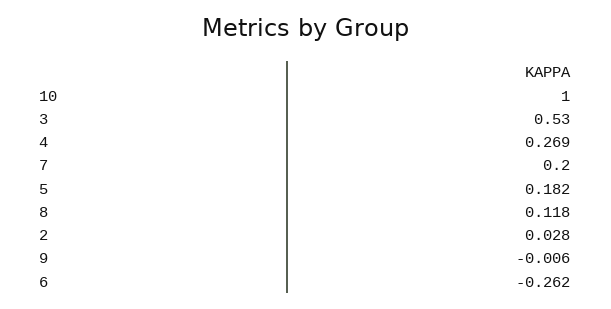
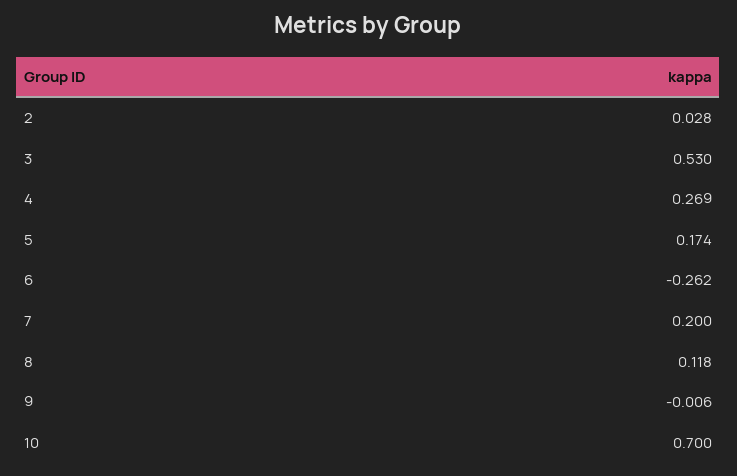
  {
-   "10": 1,
+   "10": 0.7,
    "3": 0.53,
    "4": 0.269,
    "7": 0.2,
-   "5": 0.182,
+   "5": 0.174,
    "8": 0.118,
    "2": 0.028,
    "9": -0.006,
    "6": -0.262
  }

